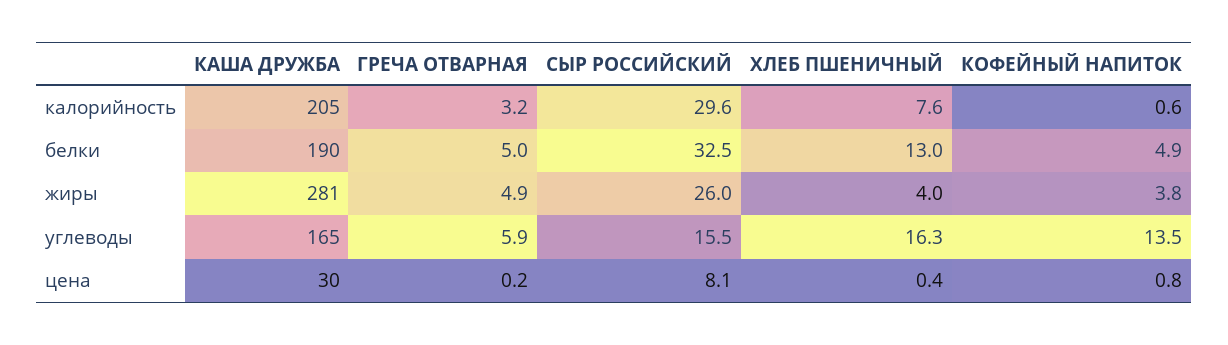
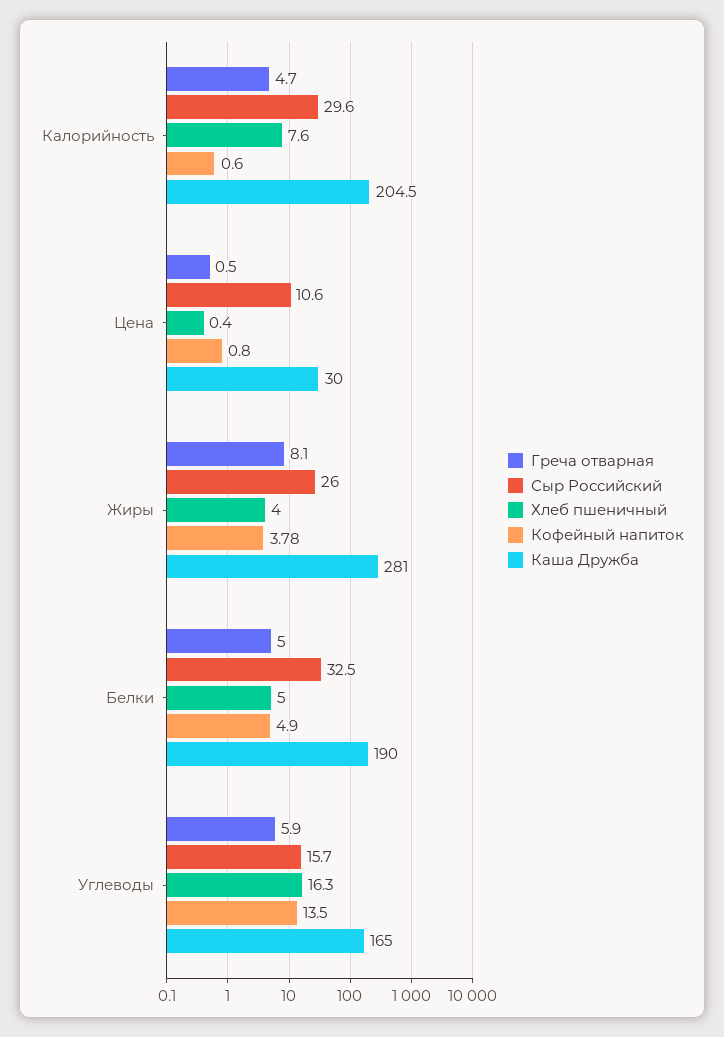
  {
    "КАША ДРУЖБА": {
      "калорийность": 204.5,
      "белки": 190,
      "жиры": 281,
      "углеводы": 165,
      "цена": 30
    },
    "ГРЕЧА ОТВАРНАЯ": {
-     "калорийность": 3.2,
+     "калорийность": 4.7,
      "белки": 5,
-     "жиры": 4.9,
+     "жиры": 8.1,
      "углеводы": 5.9,
-     "цена": 0.2
+     "цена": 0.5
    },
    "СЫР РОССИЙСКИЙ": {
      "калорийность": 29.6,
      "белки": 32.5,
      "жиры": 26,
-     "углеводы": 15.5,
+     "углеводы": 15.7,
-     "цена": 8.1
+     "цена": 10.6
    },
    "ХЛЕБ ПШЕНИЧНЫЙ": {
      "калорийность": 7.6,
-     "белки": 13,
+     "белки": 5,
      "жиры": 4,
      "углеводы": 16.3,
      "цена": 0.4
    },
    "КОФЕЙНЫЙ НАПИТОК": {
      "калорийность": 0.6,
      "белки": 4.9,
      "жиры": 3.78,
      "углеводы": 13.5,
      "цена": 0.8
    }
  }

